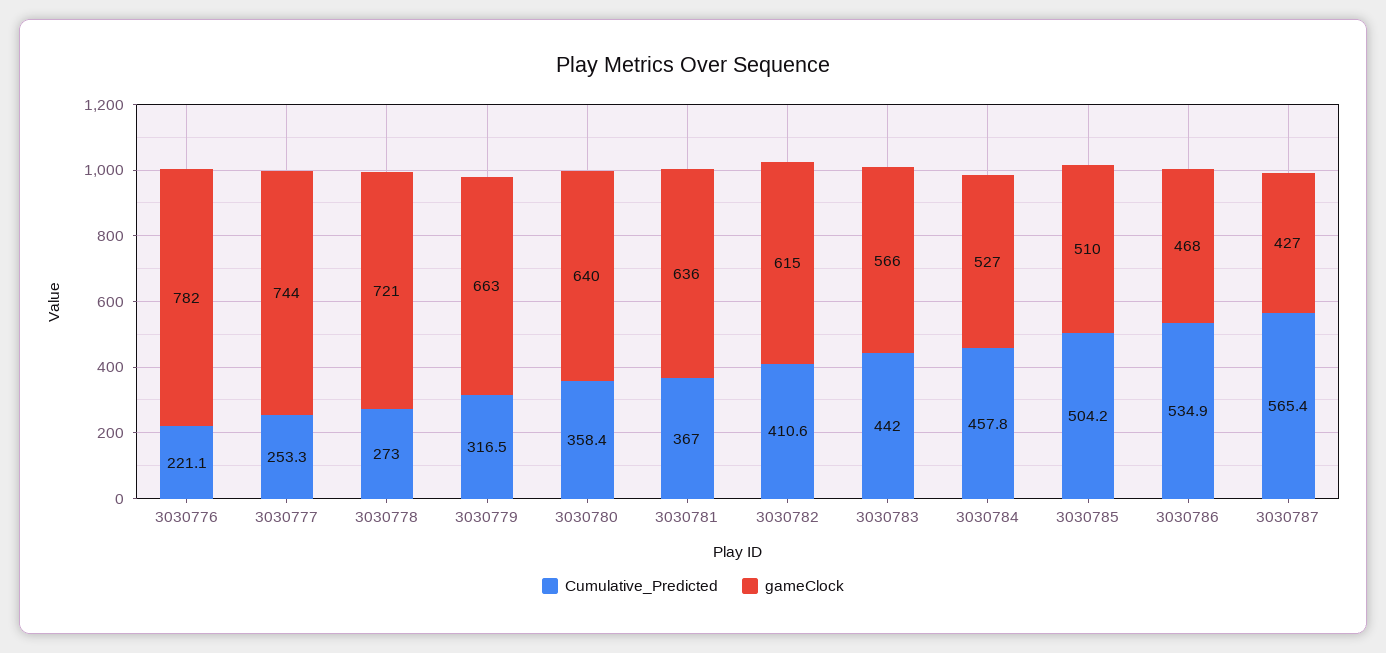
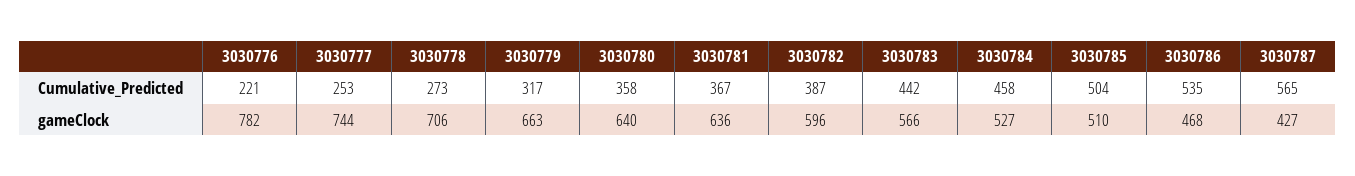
  {
    "Cumulative_Predicted": {
      "3030776": 221.1,
      "3030777": 253.3,
      "3030778": 273,
      "3030779": 316.5,
      "3030780": 358.4,
      "3030781": 367,
-     "3030782": 410.6,
+     "3030782": 387,
      "3030783": 442,
      "3030784": 457.8,
      "3030785": 504.2,
      "3030786": 534.9,
      "3030787": 565.4
    },
    "gameClock": {
      "3030776": 782,
      "3030777": 744,
-     "3030778": 721,
+     "3030778": 706,
      "3030779": 663,
      "3030780": 640,
      "3030781": 636,
-     "3030782": 615,
+     "3030782": 596,
      "3030783": 566,
      "3030784": 527,
      "3030785": 510,
      "3030786": 468,
      "3030787": 427
    }
  }

